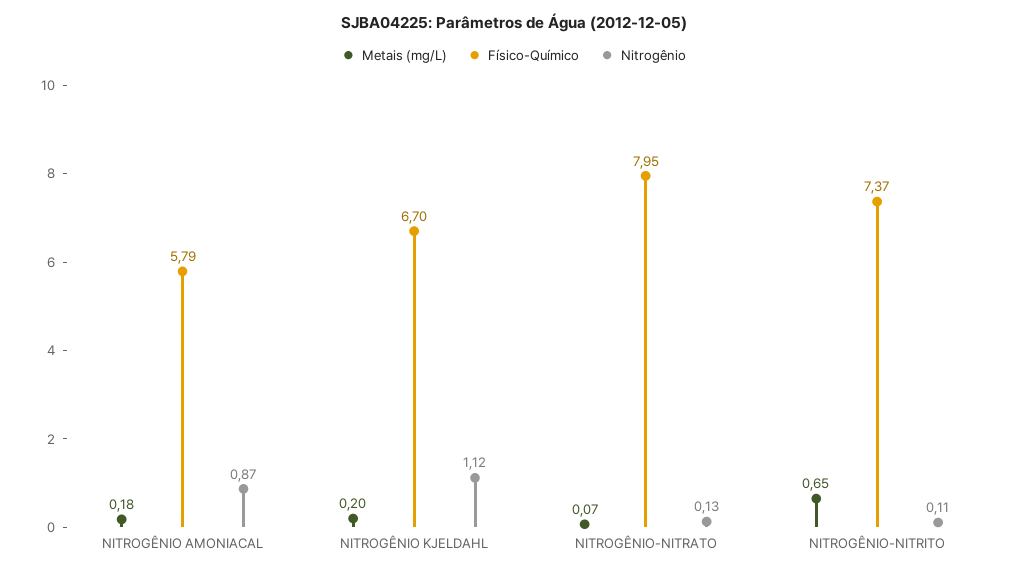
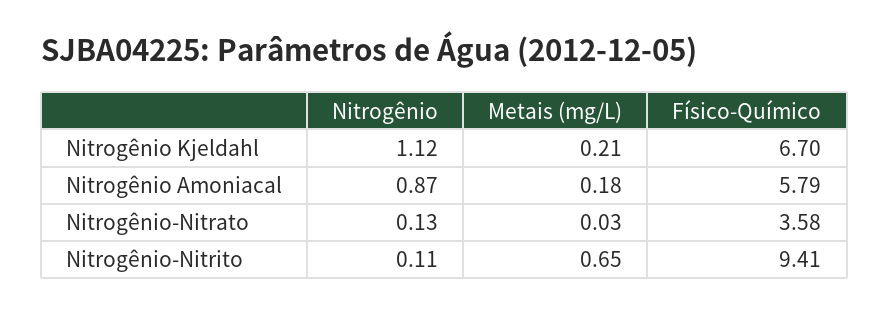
  {
    "Metais (mg/L)": {
      "NITROGÊNIO AMONIACAL": 0.18,
-     "NITROGÊNIO KJELDAHL": 0.2,
+     "NITROGÊNIO KJELDAHL": 0.21,
-     "NITROGÊNIO-NITRATO": 0.07,
+     "NITROGÊNIO-NITRATO": 0.03,
      "NITROGÊNIO-NITRITO": 0.65
    },
    "Físico-Químico": {
      "NITROGÊNIO AMONIACAL": 5.79,
      "NITROGÊNIO KJELDAHL": 6.7,
-     "NITROGÊNIO-NITRATO": 7.95,
+     "NITROGÊNIO-NITRATO": 3.58,
-     "NITROGÊNIO-NITRITO": 7.37
+     "NITROGÊNIO-NITRITO": 9.41
    },
    "Nitrogênio": {
      "NITROGÊNIO AMONIACAL": 0.87,
      "NITROGÊNIO KJELDAHL": 1.12,
      "NITROGÊNIO-NITRATO": 0.13,
      "NITROGÊNIO-NITRITO": 0.11
    }
  }

